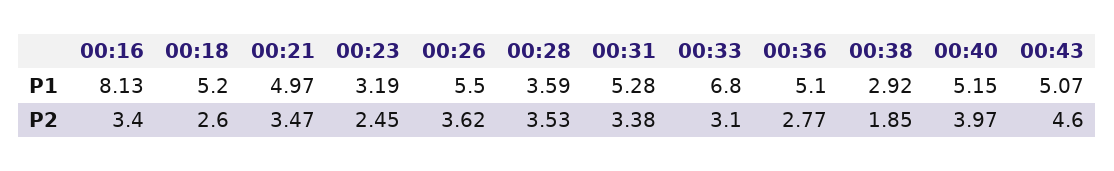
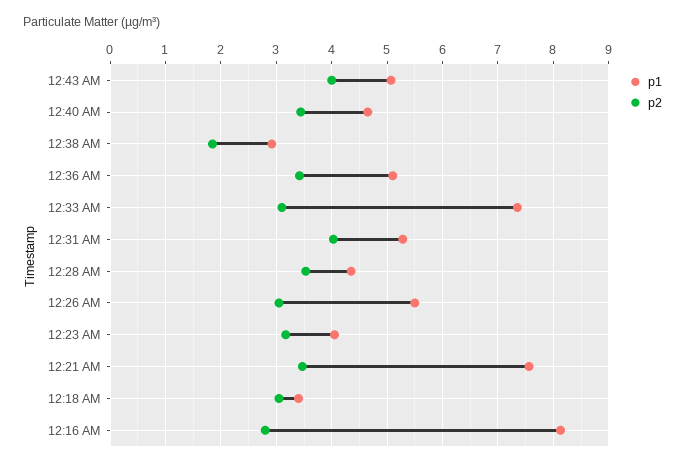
  {
    "P1": {
      "00:16": 8.13,
-     "00:18": 5.2,
+     "00:18": 3.4,
-     "00:21": 4.97,
+     "00:21": 7.6,
-     "00:23": 3.19,
+     "00:23": 4,
      "00:26": 5.5,
-     "00:28": 3.59,
+     "00:28": 4.4,
      "00:31": 5.28,
-     "00:33": 6.8,
+     "00:33": 7.4,
      "00:36": 5.1,
      "00:38": 2.92,
-     "00:40": 5.15,
+     "00:40": 4.6,
      "00:43": 5.07
    },
    "P2": {
-     "00:16": 3.4,
+     "00:16": 2.8,
-     "00:18": 2.6,
+     "00:18": 3,
      "00:21": 3.47,
-     "00:23": 2.45,
+     "00:23": 3.2,
-     "00:26": 3.62,
+     "00:26": 3,
      "00:28": 3.53,
-     "00:31": 3.38,
+     "00:31": 4,
      "00:33": 3.1,
-     "00:36": 2.77,
+     "00:36": 3.4,
      "00:38": 1.85,
-     "00:40": 3.97,
+     "00:40": 3.4,
-     "00:43": 4.6
+     "00:43": 4
    }
  }

